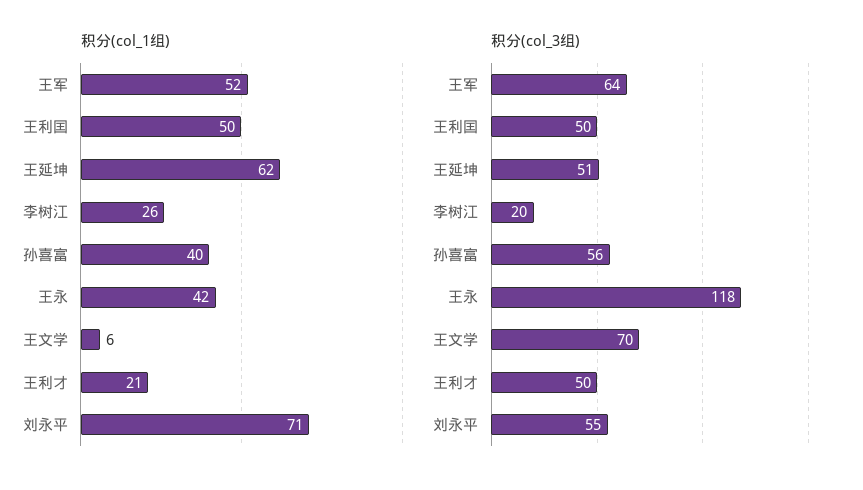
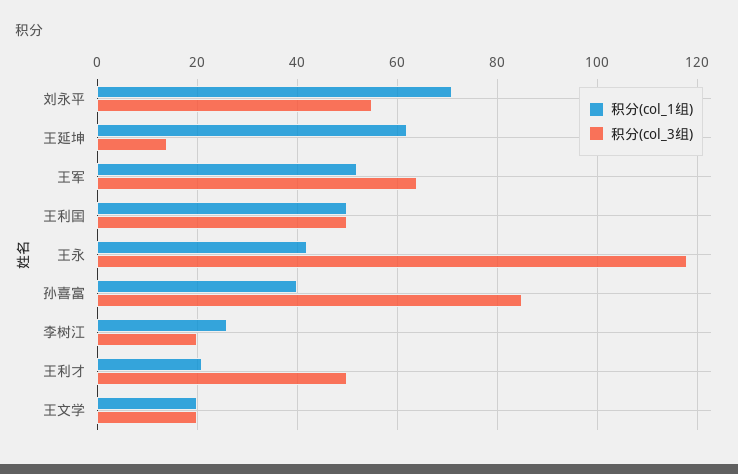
  {
    "积分(col_1组)": {
      "王军": 52,
      "王利囯": 50,
      "王延坤": 62,
      "李树江": 26,
      "孙喜富": 40,
      "王永": 42,
-     "王文学": 6,
+     "王文学": 20,
      "王利才": 21,
      "刘永平": 71
    },
    "积分(col_3组)": {
      "王军": 64,
      "王利囯": 50,
-     "王延坤": 51,
+     "王延坤": 15,
      "李树江": 20,
-     "孙喜富": 56,
+     "孙喜富": 85,
      "王永": 118,
-     "王文学": 70,
+     "王文学": 20,
      "王利才": 50,
      "刘永平": 55
    }
  }

